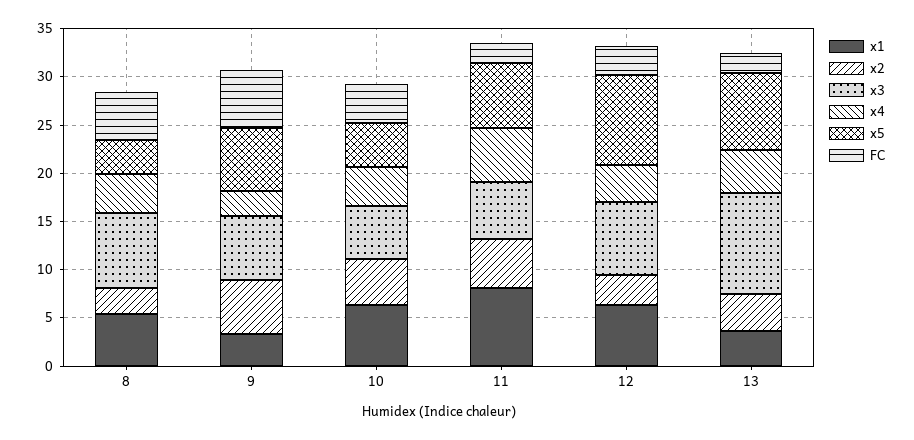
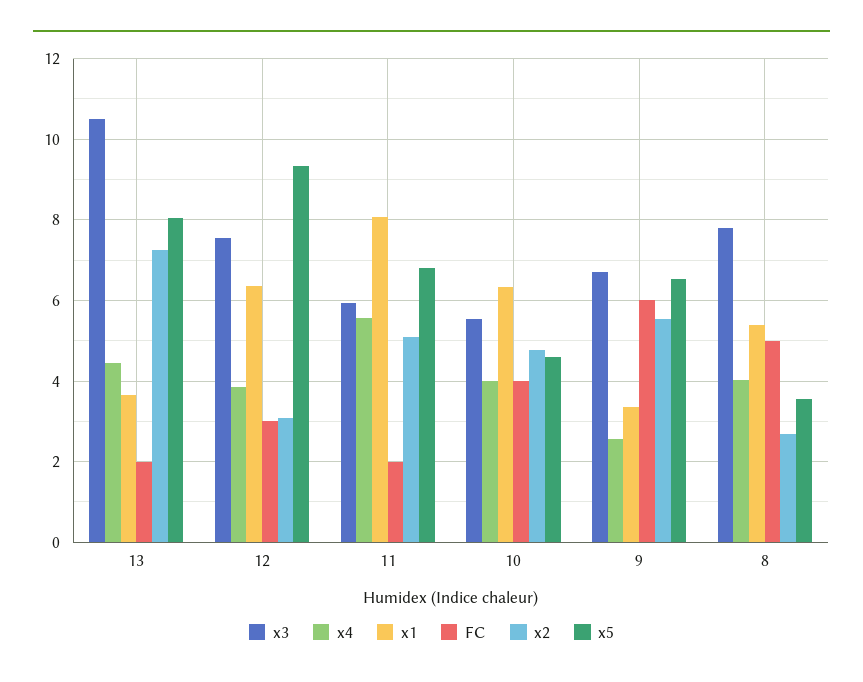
  {
    "x1": {
      "8": 5.4,
      "9": 3.4,
      "10": 6.4,
      "11": 8,
      "12": 6.4,
      "13": 3.6
    },
    "x2": {
      "8": 2.6,
      "9": 5.6,
      "10": 4.8,
      "11": 5,
      "12": 3,
-     "13": 4
+     "13": 7.2
    },
    "x3": {
      "8": 7.8,
      "9": 6.8,
      "10": 5.6,
      "11": 6,
      "12": 7.6,
      "13": 10.6
    },
    "x4": {
      "8": 4,
      "9": 2.6,
      "10": 4,
      "11": 5.6,
      "12": 3.8,
      "13": 4.4
    },
    "x5": {
      "8": 3.6,
      "9": 6.6,
      "10": 4.6,
      "11": 6.8,
      "12": 9.4,
      "13": 8
    },
    "FC": {
      "8": 5,
      "9": 6,
      "10": 4,
      "11": 2,
      "12": 3,
      "13": 2
    }
  }

